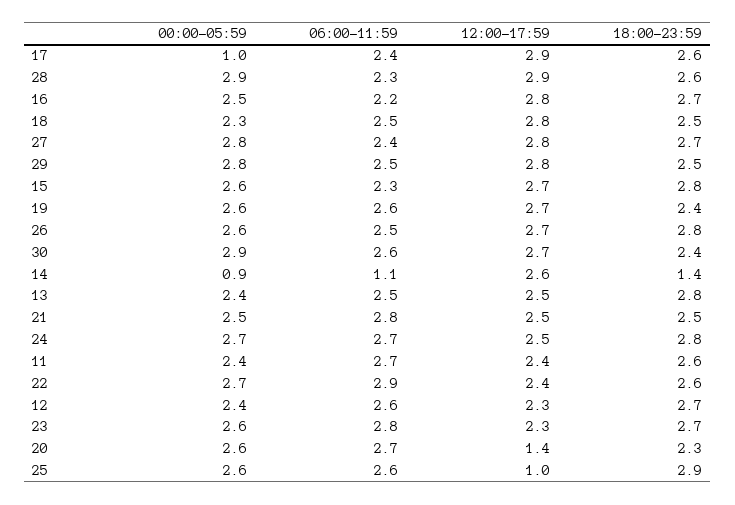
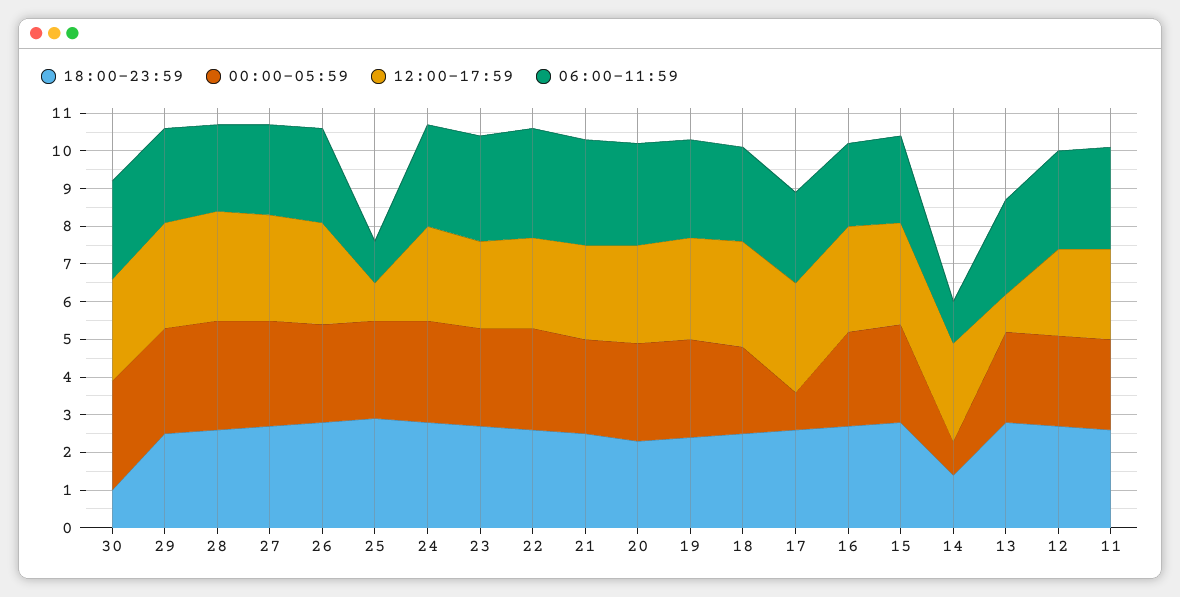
  {
    "00:00-05:59": {
      "17": 1,
      "28": 2.9,
      "16": 2.5,
      "18": 2.3,
      "27": 2.8,
      "29": 2.8,
      "15": 2.6,
      "19": 2.6,
      "26": 2.6,
      "30": 2.9,
      "14": 0.9,
      "13": 2.4,
      "21": 2.5,
      "24": 2.7,
      "11": 2.4,
      "22": 2.7,
      "12": 2.4,
      "23": 2.6,
      "20": 2.6,
      "25": 2.6
    },
    "06:00-11:59": {
      "17": 2.4,
      "28": 2.3,
      "16": 2.2,
      "18": 2.5,
      "27": 2.4,
      "29": 2.5,
      "15": 2.3,
      "19": 2.6,
      "26": 2.5,
      "30": 2.6,
      "14": 1.1,
      "13": 2.5,
      "21": 2.8,
      "24": 2.7,
      "11": 2.7,
      "22": 2.9,
      "12": 2.6,
      "23": 2.8,
      "20": 2.7,
-     "25": 2.6
+     "25": 1
    },
    "12:00-17:59": {
      "17": 2.9,
      "28": 2.9,
      "16": 2.8,
      "18": 2.8,
      "27": 2.8,
      "29": 2.8,
      "15": 2.7,
      "19": 2.7,
      "26": 2.7,
      "30": 2.7,
      "14": 2.6,
-     "13": 2.5,
+     "13": 1,
      "21": 2.5,
      "24": 2.5,
      "11": 2.4,
      "22": 2.4,
      "12": 2.3,
      "23": 2.3,
-     "20": 1.4,
+     "20": 2.5,
      "25": 1
    },
    "18:00-23:59": {
      "17": 2.6,
      "28": 2.6,
      "16": 2.7,
      "18": 2.5,
      "27": 2.7,
      "29": 2.5,
      "15": 2.8,
      "19": 2.4,
      "26": 2.8,
-     "30": 2.4,
+     "30": 1,
      "14": 1.4,
      "13": 2.8,
      "21": 2.5,
      "24": 2.8,
      "11": 2.6,
      "22": 2.6,
      "12": 2.7,
      "23": 2.7,
      "20": 2.3,
      "25": 2.9
    }
  }

